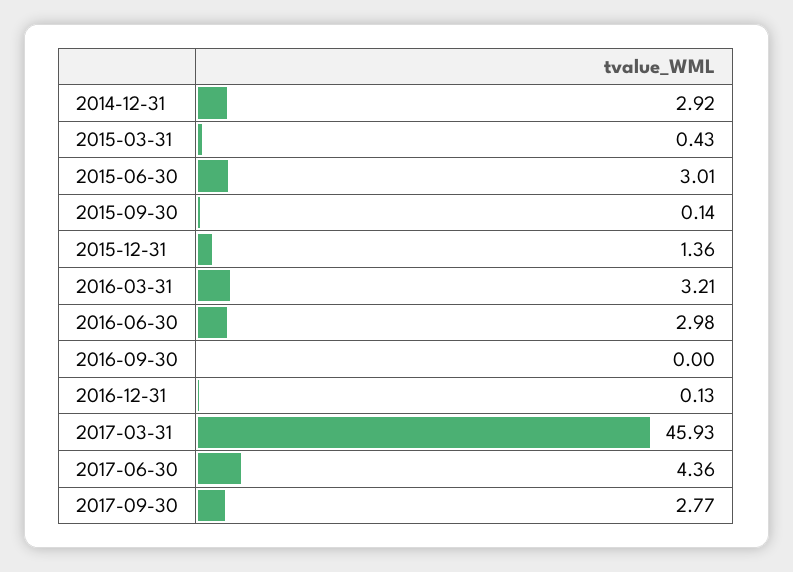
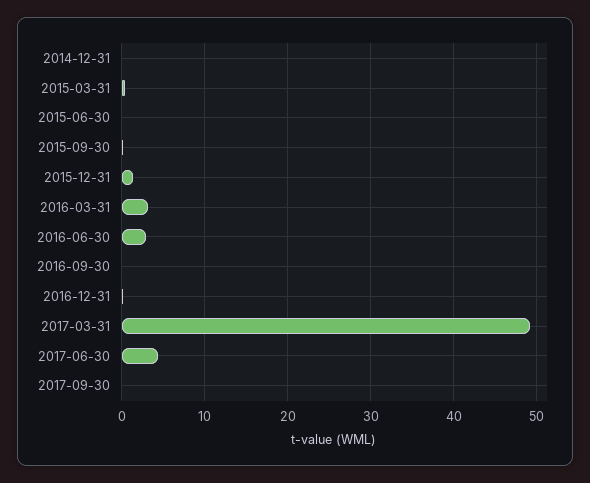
  {
-   "2014-12-31": 2.92,
+   "2014-12-31": 0,
    "2015-03-31": 0.43,
-   "2015-06-30": 3.01,
+   "2015-06-30": 0,
    "2015-09-30": 0.14,
    "2015-12-31": 1.36,
    "2016-03-31": 3.21,
    "2016-06-30": 2.98,
    "2016-09-30": 0,
    "2016-12-31": 0.13,
-   "2017-03-31": 45.93,
+   "2017-03-31": 49,
    "2017-06-30": 4.36,
-   "2017-09-30": 2.77
+   "2017-09-30": 0
  }

